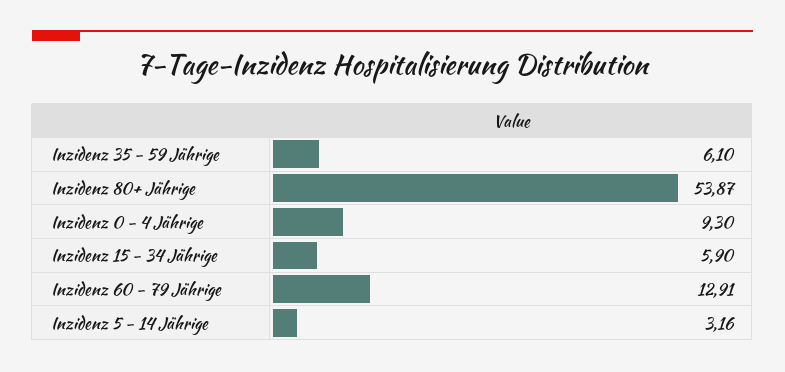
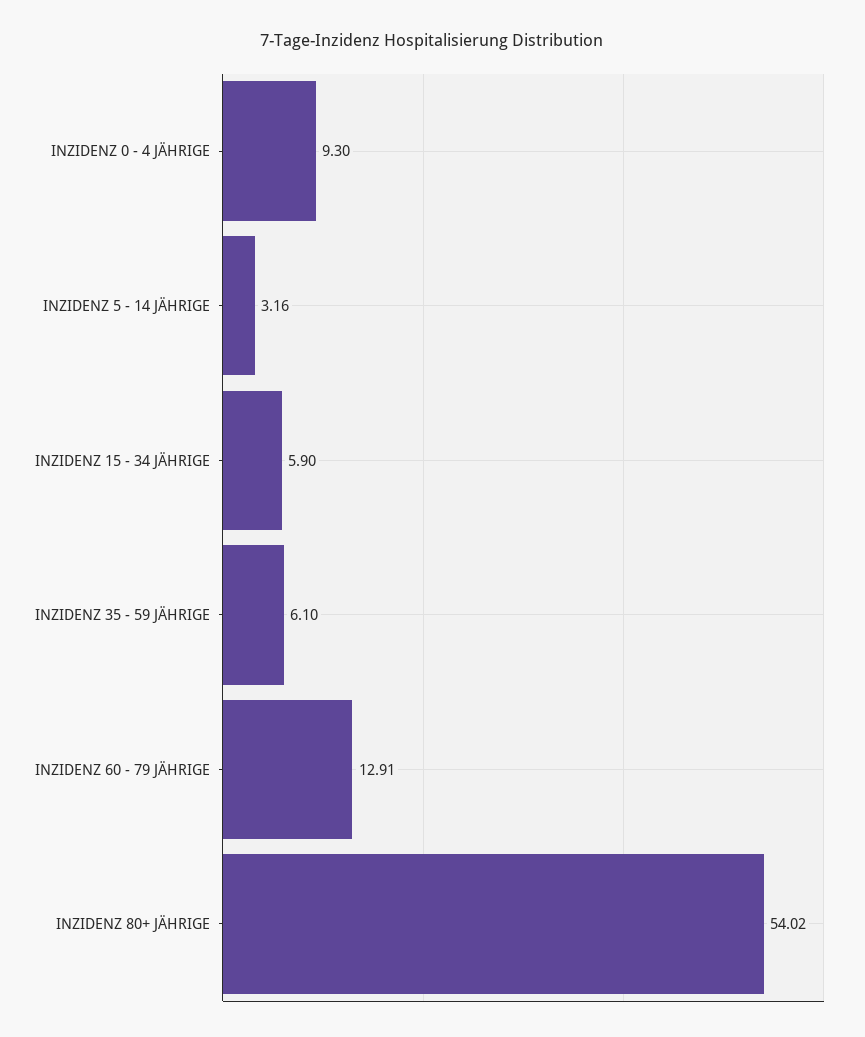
  {
    "Inzidenz 35 - 59 Jährige": 6.1,
-   "Inzidenz 80+ Jährige": 53.87,
+   "Inzidenz 80+ Jährige": 54.02,
    "Inzidenz 0 - 4 Jährige": 9.3,
    "Inzidenz 15 - 34 Jährige": 5.9,
    "Inzidenz 60 - 79 Jährige": 12.91,
    "Inzidenz 5 - 14 Jährige": 3.16
  }

